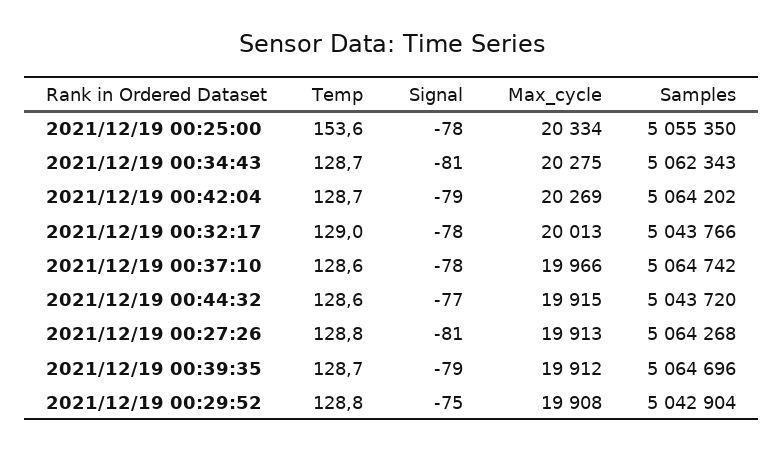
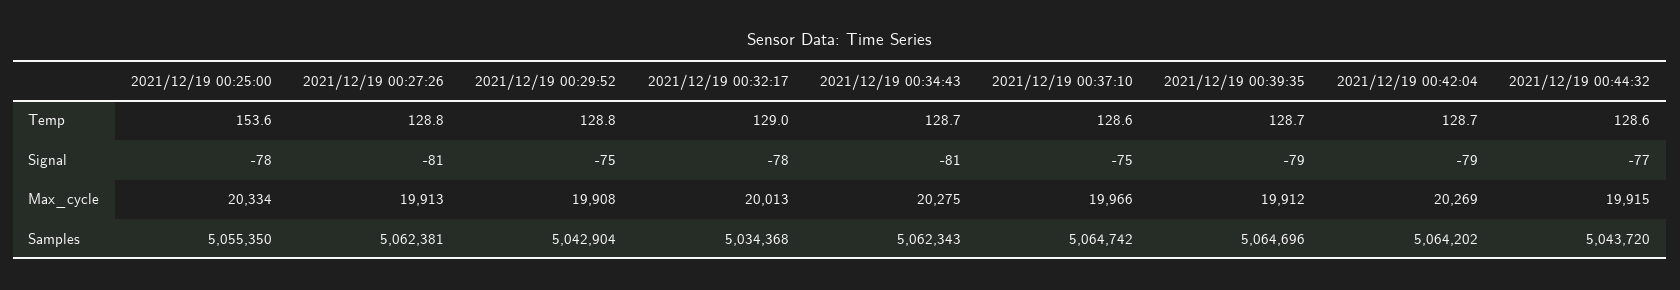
  {
    "Temp": {
      "2021/12/19 00:25:00": 153.6,
      "2021/12/19 00:34:43": 128.7,
      "2021/12/19 00:42:04": 128.7,
      "2021/12/19 00:32:17": 129,
      "2021/12/19 00:37:10": 128.6,
      "2021/12/19 00:44:32": 128.6,
      "2021/12/19 00:27:26": 128.8,
      "2021/12/19 00:39:35": 128.7,
      "2021/12/19 00:29:52": 128.8
    },
    "Signal": {
      "2021/12/19 00:25:00": -78,
      "2021/12/19 00:34:43": -81,
      "2021/12/19 00:42:04": -79,
      "2021/12/19 00:32:17": -78,
-     "2021/12/19 00:37:10": -78,
+     "2021/12/19 00:37:10": -75,
      "2021/12/19 00:44:32": -77,
      "2021/12/19 00:27:26": -81,
      "2021/12/19 00:39:35": -79,
      "2021/12/19 00:29:52": -75
    },
    "Max_cycle": {
      "2021/12/19 00:25:00": 20334,
      "2021/12/19 00:34:43": 20275,
      "2021/12/19 00:42:04": 20269,
      "2021/12/19 00:32:17": 20013,
      "2021/12/19 00:37:10": 19966,
      "2021/12/19 00:44:32": 19915,
      "2021/12/19 00:27:26": 19913,
      "2021/12/19 00:39:35": 19912,
      "2021/12/19 00:29:52": 19908
    },
    "Samples": {
      "2021/12/19 00:25:00": 5055350,
      "2021/12/19 00:34:43": 5062343,
      "2021/12/19 00:42:04": 5064202,
-     "2021/12/19 00:32:17": 5043766,
+     "2021/12/19 00:32:17": 5034368,
      "2021/12/19 00:37:10": 5064742,
      "2021/12/19 00:44:32": 5043720,
-     "2021/12/19 00:27:26": 5064268,
+     "2021/12/19 00:27:26": 5062381,
      "2021/12/19 00:39:35": 5064696,
      "2021/12/19 00:29:52": 5042904
    }
  }

